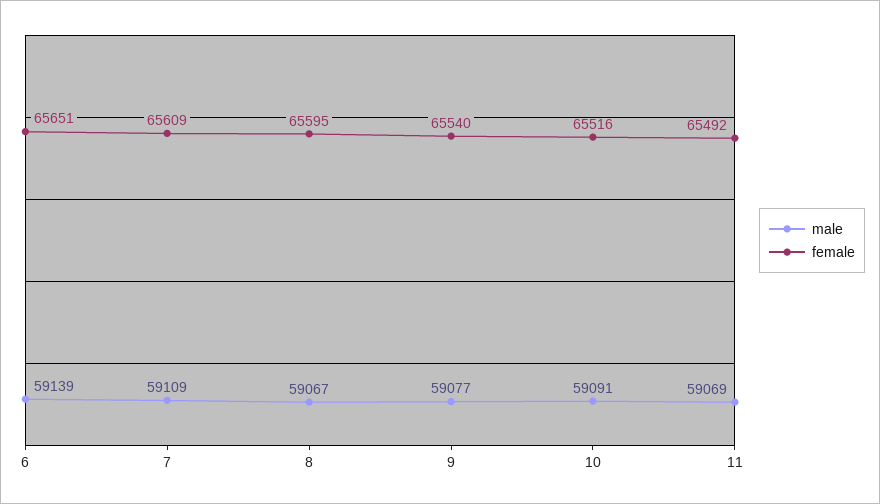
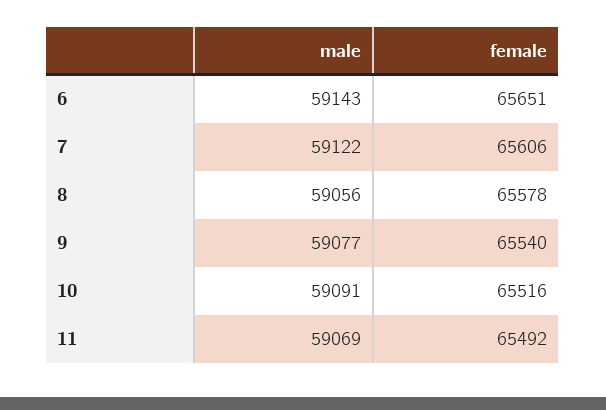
  {
    "male": {
-     "6": 59139,
+     "6": 59143,
-     "7": 59109,
+     "7": 59122,
-     "8": 59067,
+     "8": 59056,
      "9": 59077,
      "10": 59091,
      "11": 59069
    },
    "female": {
      "6": 65651,
-     "7": 65609,
+     "7": 65606,
-     "8": 65595,
+     "8": 65578,
      "9": 65540,
      "10": 65516,
      "11": 65492
    }
  }

